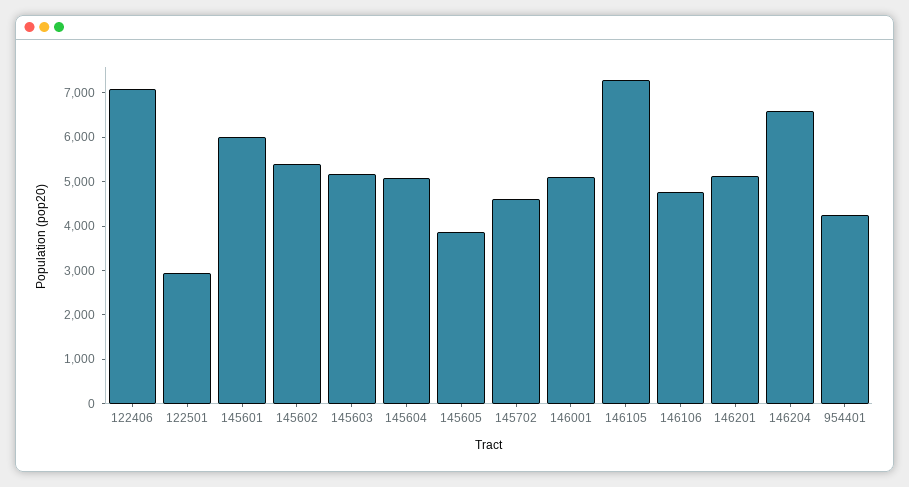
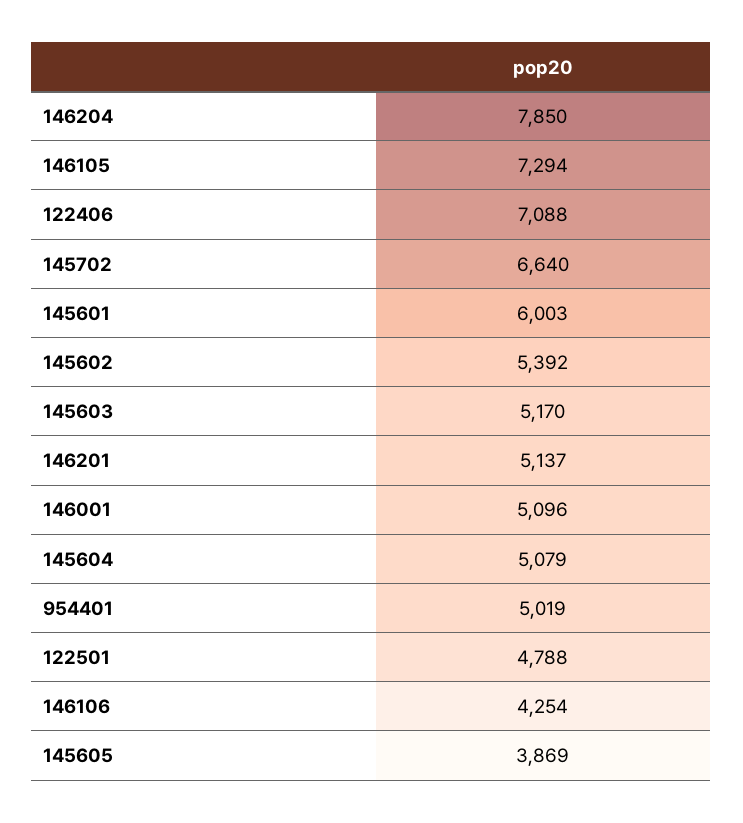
  {
    "122406": 7088,
-   "122501": 3000,
+   "122501": 4788,
    "145601": 6003,
    "145602": 5392,
    "145603": 5170,
    "145604": 5079,
    "145605": 3869,
-   "145702": 4600,
+   "145702": 6640,
    "146001": 5096,
    "146105": 7294,
-   "146106": 4800,
+   "146106": 4254,
    "146201": 5137,
-   "146204": 6600,
+   "146204": 7850,
-   "954401": 4200
+   "954401": 5019
  }

